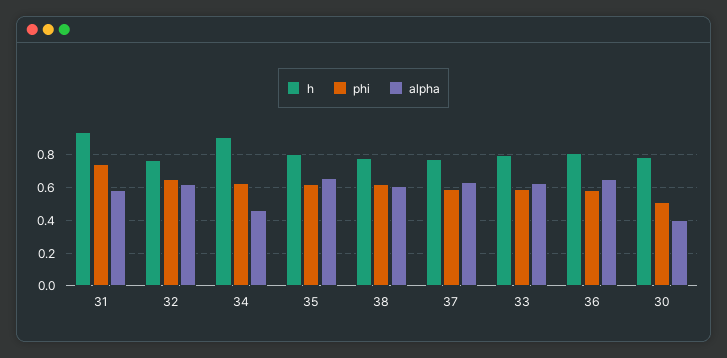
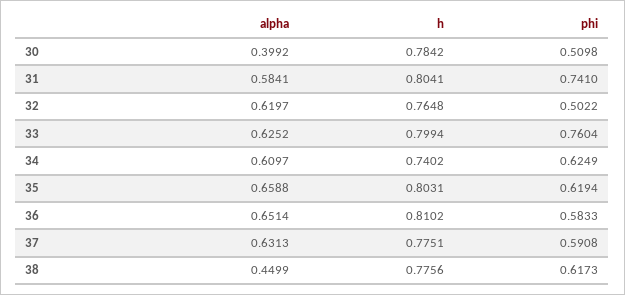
  {
    "h": {
-     "31": 0.95,
+     "31": 0.8041,
      "32": 0.7648,
-     "34": 0.9,
+     "34": 0.7402,
      "35": 0.8031,
      "38": 0.7756,
      "37": 0.7751,
      "33": 0.7994,
      "36": 0.8102,
      "30": 0.7842
    },
    "phi": {
      "31": 0.741,
-     "32": 0.65,
+     "32": 0.5022,
      "34": 0.6249,
      "35": 0.6194,
      "38": 0.6173,
      "37": 0.5908,
-     "33": 0.6,
+     "33": 0.7604,
      "36": 0.5833,
      "30": 0.5098
    },
    "alpha": {
      "31": 0.5841,
      "32": 0.6197,
-     "34": 0.45,
+     "34": 0.6097,
      "35": 0.6588,
-     "38": 0.6,
+     "38": 0.4499,
      "37": 0.6313,
      "33": 0.6252,
      "36": 0.6514,
      "30": 0.3992
    }
  }

